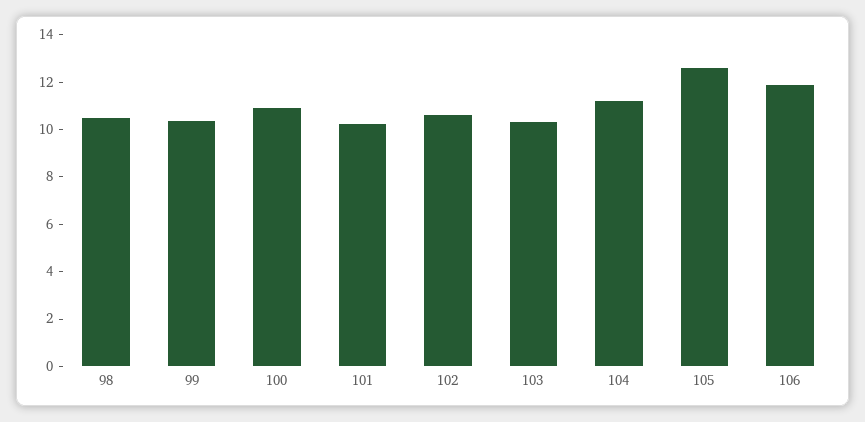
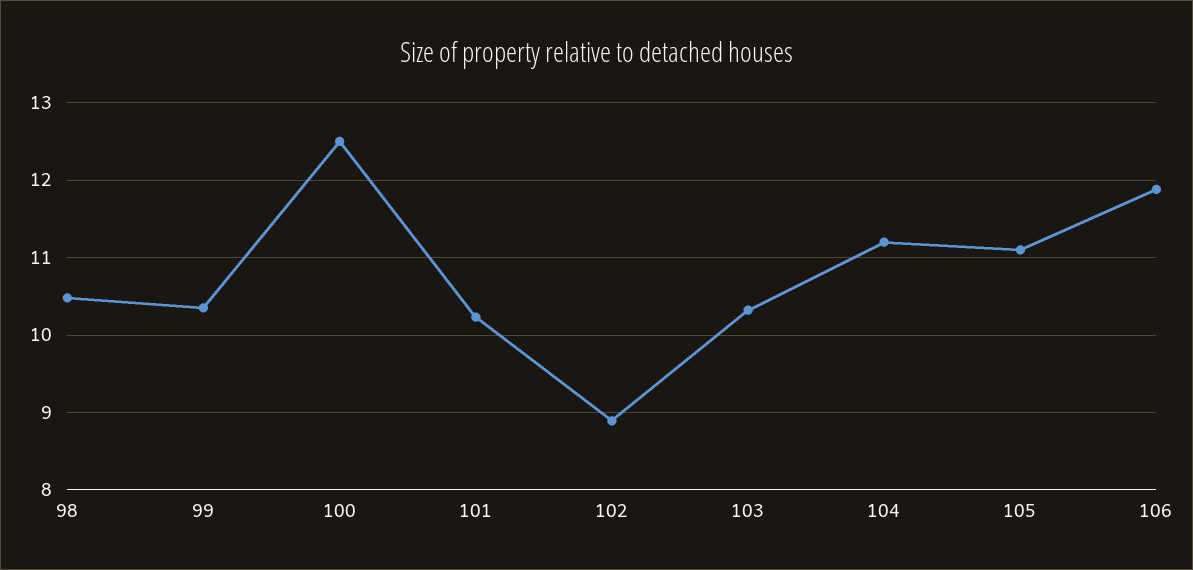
  {
    "98": 10.5,
    "99": 10.4,
-   "100": 11,
+   "100": 12.5,
    "101": 10.2,
-   "102": 10.5,
+   "102": 8.9,
    "103": 10.3,
    "104": 11.2,
-   "105": 12.5,
+   "105": 11.1,
    "106": 11.9
  }

